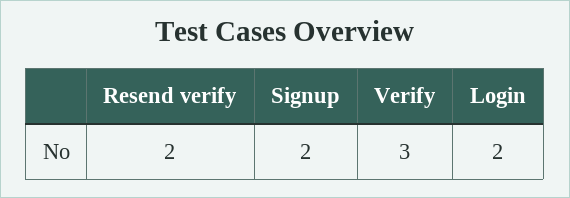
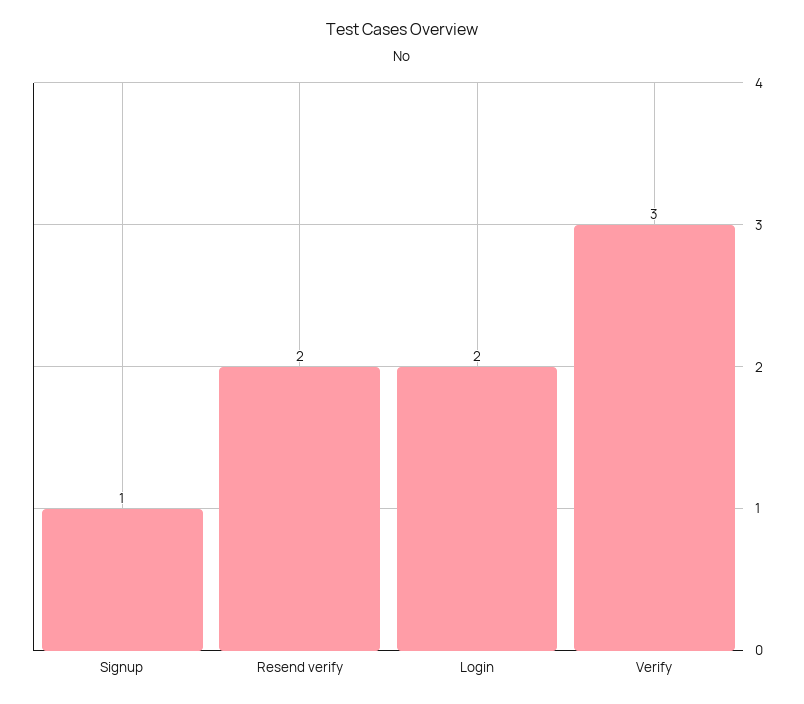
  {
    "Resend verify": 2,
-   "Signup": 2,
+   "Signup": 1,
    "Verify": 3,
    "Login": 2
  }

